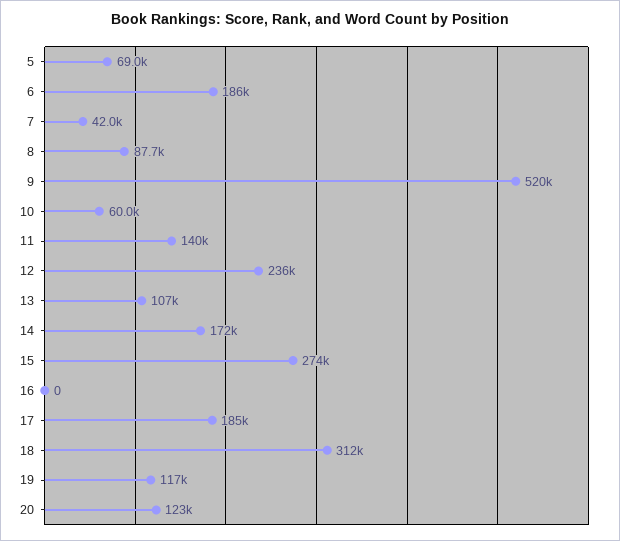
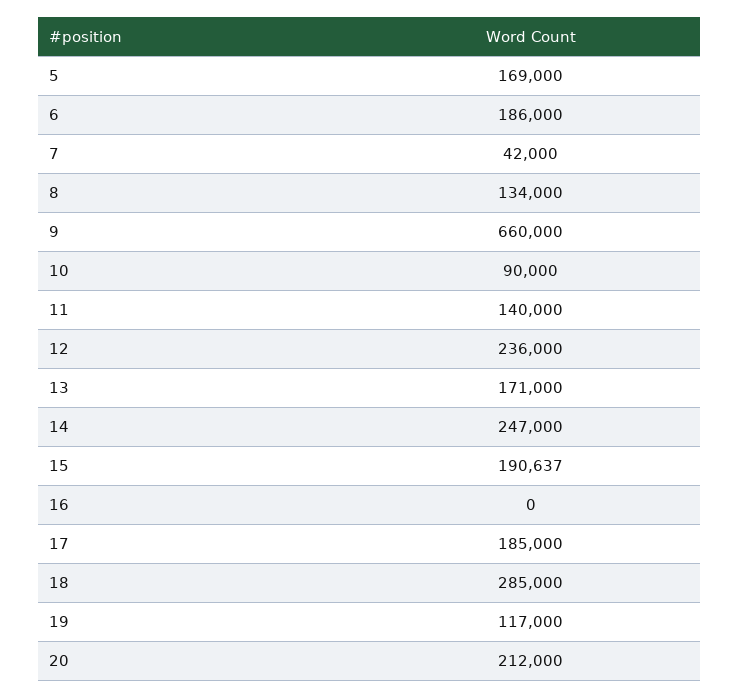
  {
-   "5": 69000,
+   "5": 169000,
    "6": 186000,
    "7": 42000,
-   "8": 87700,
+   "8": 134000,
-   "9": 520000,
+   "9": 660000,
-   "10": 60000,
+   "10": 90000,
    "11": 140000,
    "12": 236000,
-   "13": 107000,
+   "13": 171000,
-   "14": 172000,
+   "14": 247000,
-   "15": 274000,
+   "15": 190637,
    "16": 0,
    "17": 185000,
-   "18": 312000,
+   "18": 285000,
    "19": 117000,
-   "20": 123000
+   "20": 212000
  }

